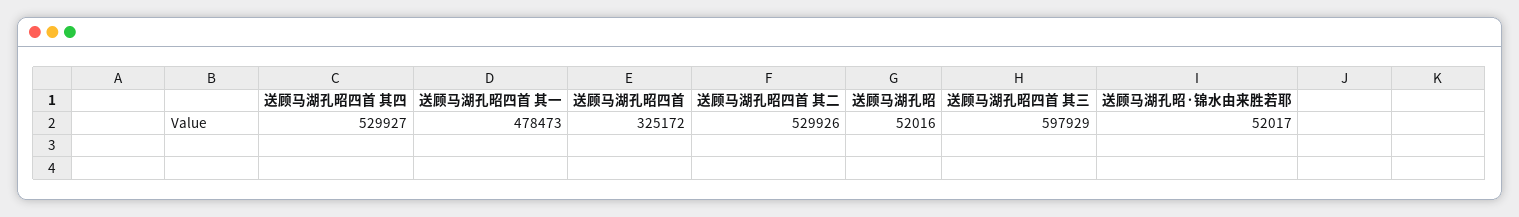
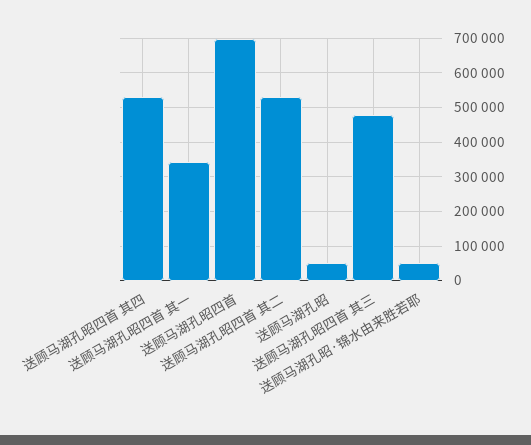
  {
    "送顾马湖孔昭四首 其四": 529927,
-   "送顾马湖孔昭四首 其一": 478473,
+   "送顾马湖孔昭四首 其一": 340000,
-   "送顾马湖孔昭四首": 325172,
+   "送顾马湖孔昭四首": 700000,
    "送顾马湖孔昭四首 其二": 529926,
    "送顾马湖孔昭": 52016,
-   "送顾马湖孔昭四首 其三": 597929,
+   "送顾马湖孔昭四首 其三": 480000,
    "送顾马湖孔昭·锦水由来胜若耶": 52017
  }

